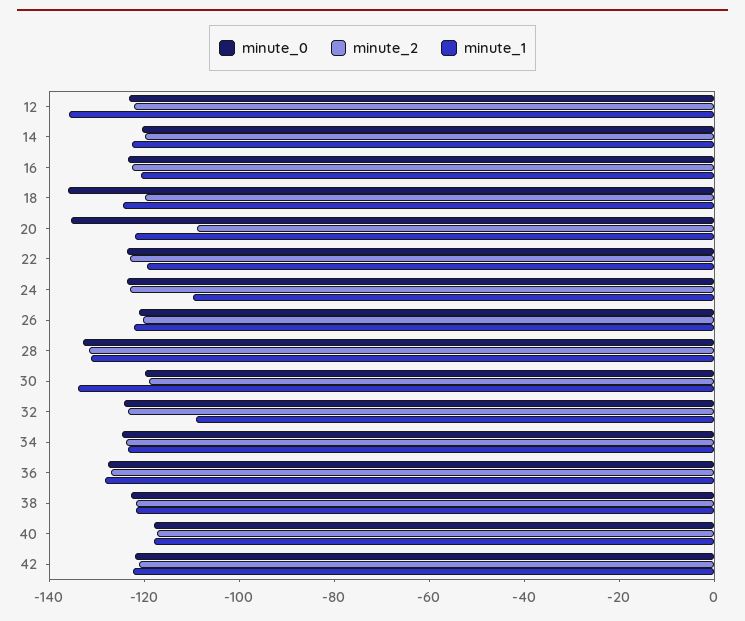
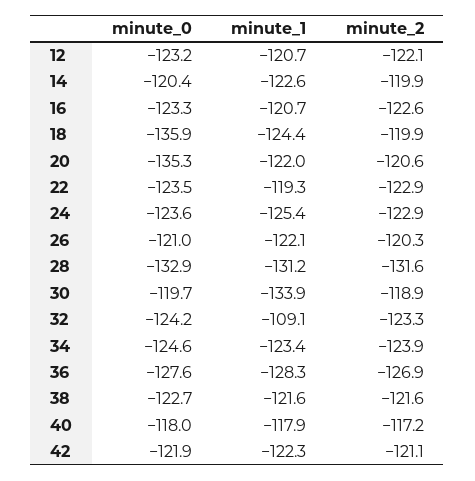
  {
    "minute_0": {
      "12": -123.2,
      "14": -120.4,
      "16": -123.3,
      "18": -135.9,
      "20": -135.3,
      "22": -123.5,
      "24": -123.6,
      "26": -121,
      "28": -132.9,
      "30": -119.7,
      "32": -124.2,
      "34": -124.6,
      "36": -127.6,
      "38": -122.7,
      "40": -118,
      "42": -121.9
    },
    "minute_2": {
      "12": -122.1,
      "14": -119.9,
      "16": -122.6,
      "18": -119.9,
-     "20": -110,
+     "20": -120.6,
      "22": -122.9,
      "24": -122.9,
      "26": -120.3,
      "28": -131.6,
      "30": -118.9,
      "32": -123.3,
      "34": -123.9,
      "36": -126.9,
      "38": -121.6,
      "40": -117.2,
      "42": -121.1
    },
    "minute_1": {
-     "12": -135,
+     "12": -120.7,
      "14": -122.6,
      "16": -120.7,
      "18": -124.4,
      "20": -122,
      "22": -119.3,
-     "24": -110,
+     "24": -125.4,
      "26": -122.1,
      "28": -131.2,
      "30": -133.9,
      "32": -109.1,
      "34": -123.4,
      "36": -128.3,
      "38": -121.6,
      "40": -117.9,
      "42": -122.3
    }
  }

